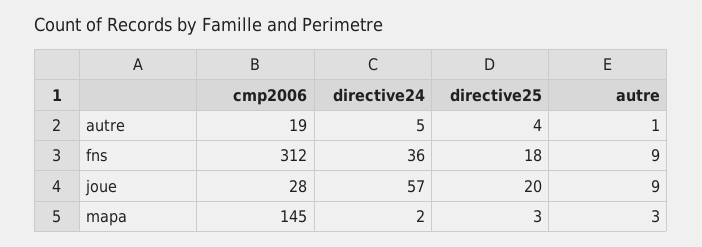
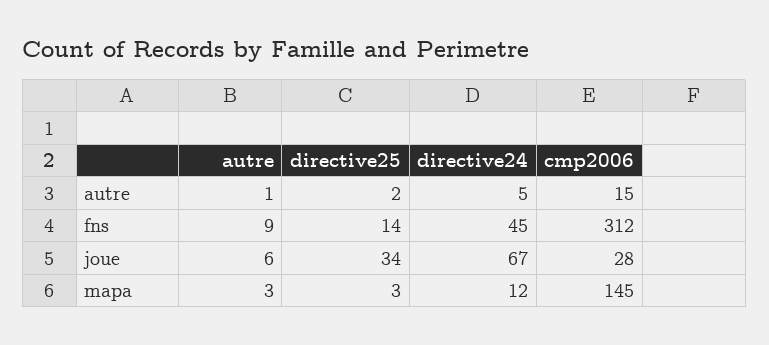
  {
    "cmp2006": {
-     "autre": 19,
+     "autre": 15,
      "fns": 312,
      "joue": 28,
      "mapa": 145
    },
    "directive24": {
      "autre": 5,
-     "fns": 36,
+     "fns": 45,
-     "joue": 57,
+     "joue": 67,
-     "mapa": 2
+     "mapa": 12
    },
    "directive25": {
-     "autre": 4,
+     "autre": 2,
-     "fns": 18,
+     "fns": 14,
-     "joue": 20,
+     "joue": 34,
      "mapa": 3
    },
    "autre": {
      "autre": 1,
      "fns": 9,
-     "joue": 9,
+     "joue": 6,
      "mapa": 3
    }
  }

